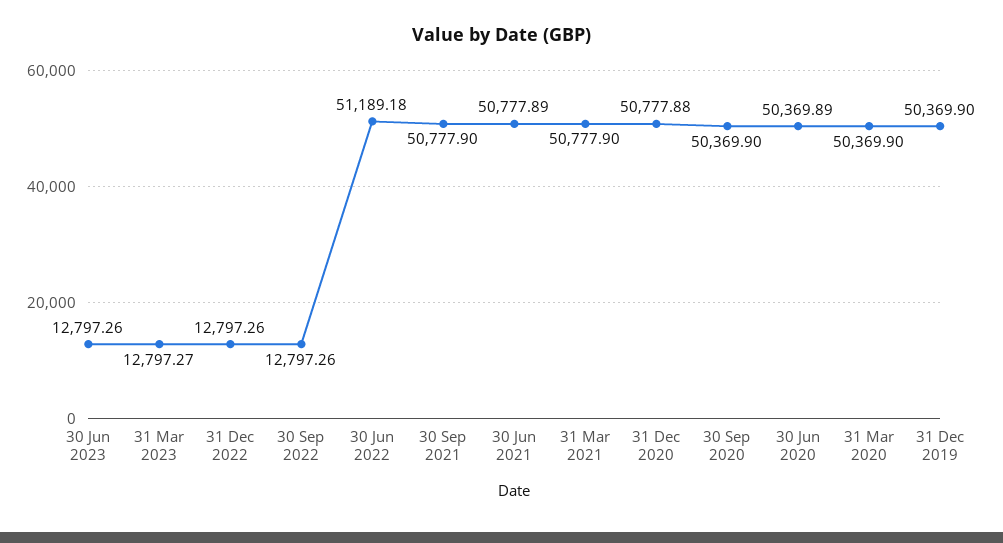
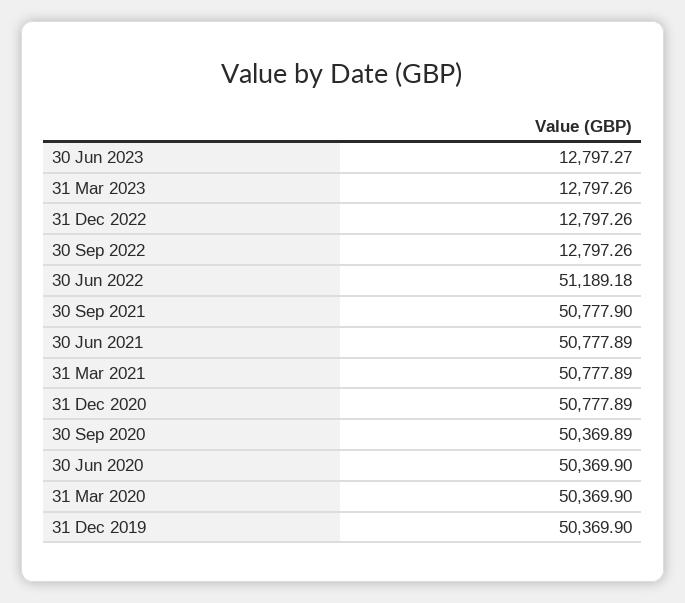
  {
-   "30 Jun 2023": 12797.26,
+   "30 Jun 2023": 12797.27,
-   "31 Mar 2023": 12797.27,
+   "31 Mar 2023": 12797.26,
    "31 Dec 2022": 12797.26,
    "30 Sep 2022": 12797.26,
    "30 Jun 2022": 51189.18,
    "30 Sep 2021": 50777.9,
    "30 Jun 2021": 50777.89,
-   "31 Mar 2021": 50777.9,
+   "31 Mar 2021": 50777.89,
-   "31 Dec 2020": 50777.88,
+   "31 Dec 2020": 50777.89,
-   "30 Sep 2020": 50369.9,
+   "30 Sep 2020": 50369.89,
-   "30 Jun 2020": 50369.89,
+   "30 Jun 2020": 50369.9,
    "31 Mar 2020": 50369.9,
    "31 Dec 2019": 50369.9
  }

